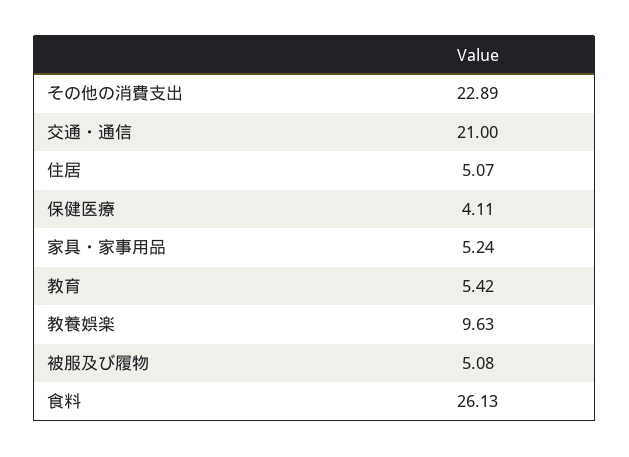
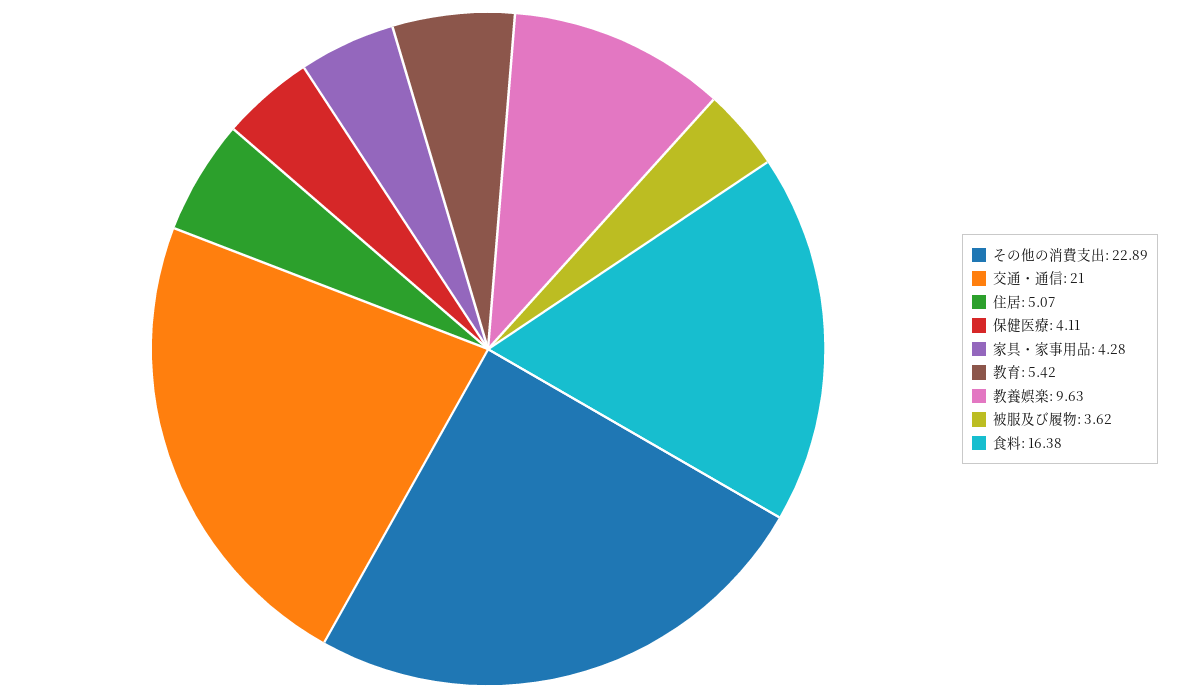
  {
    "その他の消費支出": 22.89,
    "交通・通信": 21,
    "住居": 5.07,
    "保健医療": 4.11,
-   "家具・家事用品": 5.24,
+   "家具・家事用品": 4.28,
    "教育": 5.42,
    "教養娯楽": 9.63,
-   "被服及び履物": 5.08,
+   "被服及び履物": 3.62,
-   "食料": 26.13
+   "食料": 16.38
  }

